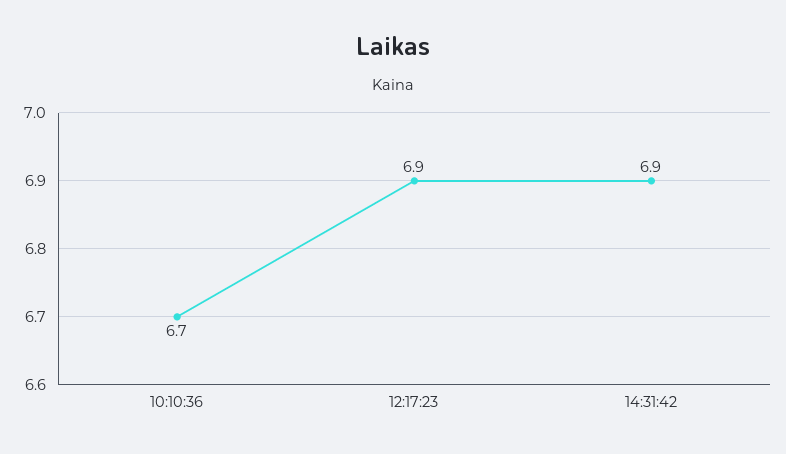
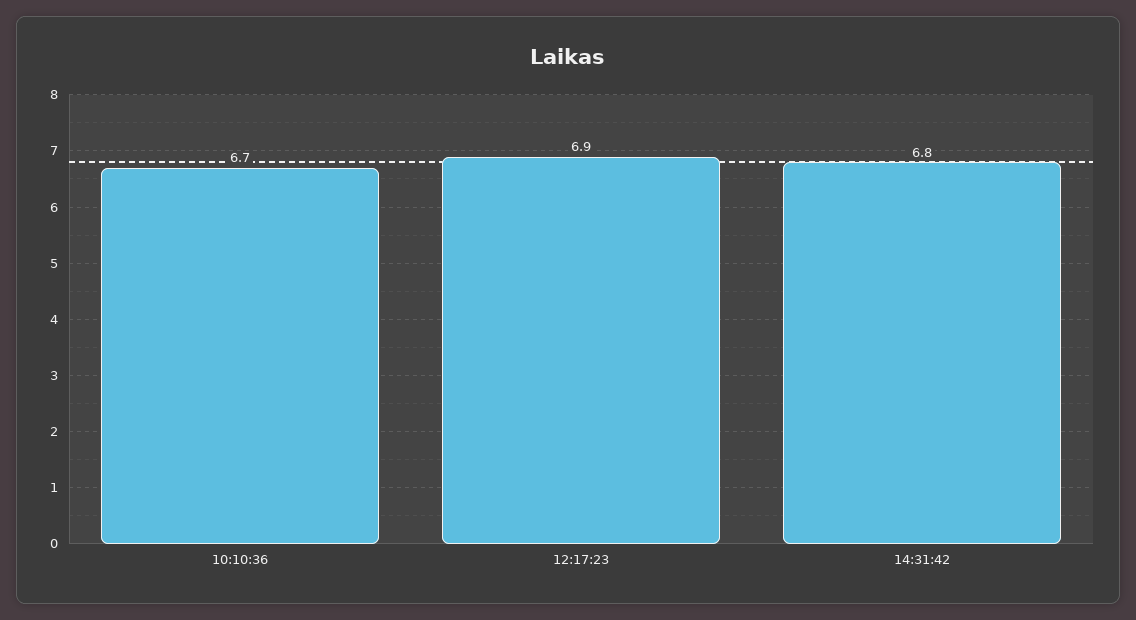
  {
    "10:10:36": 6.7,
    "12:17:23": 6.9,
-   "14:31:42": 6.9
+   "14:31:42": 6.8
  }

